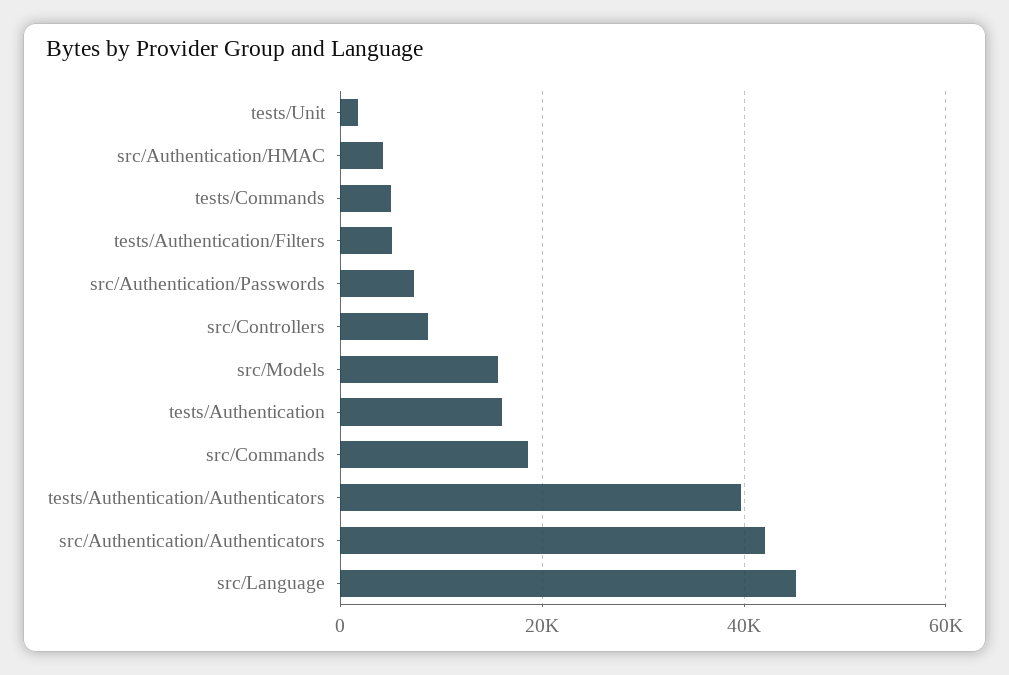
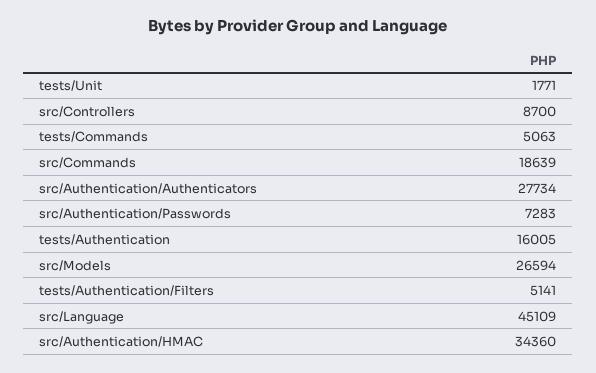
  {
    "tests/Unit": 1771,
-   "src/Authentication/HMAC": 4000,
+   "src/Authentication/HMAC": 34360,
    "tests/Commands": 5063,
    "tests/Authentication/Filters": 5141,
    "src/Authentication/Passwords": 7283,
    "src/Controllers": 8700,
-   "src/Models": 16000,
+   "src/Models": 26594,
    "tests/Authentication": 16005,
    "src/Commands": 18639,
-   "tests/Authentication/Authenticators": 40000,
-   "src/Authentication/Authenticators": 42000,
+   "src/Authentication/Authenticators": 27734,
    "src/Language": 45109
  }

